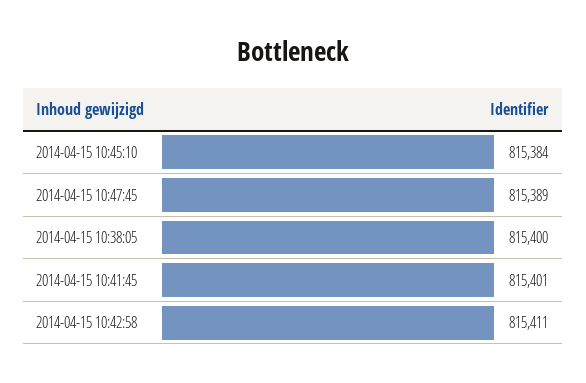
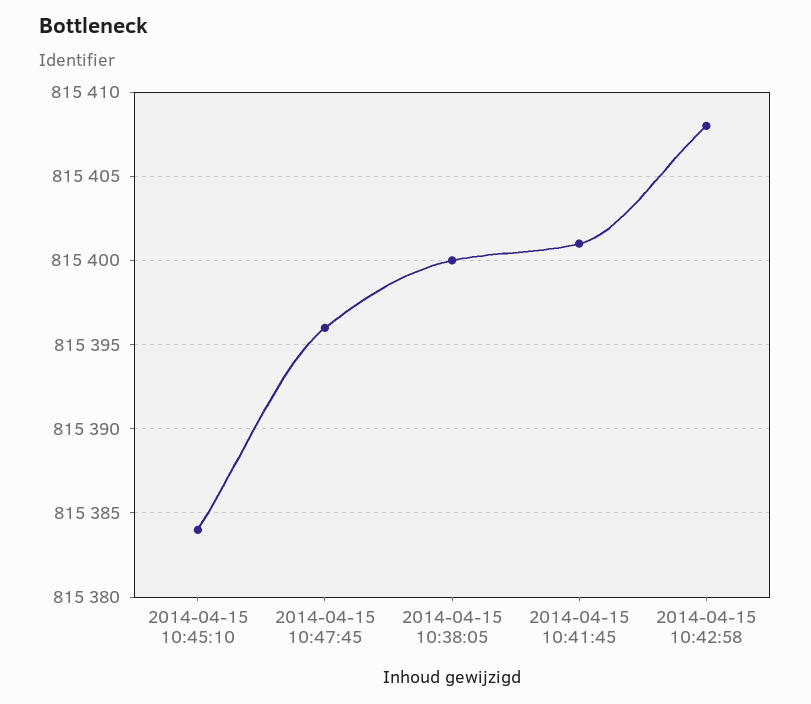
  {
    "2014-04-15 10:45:10": 815384,
-   "2014-04-15 10:47:45": 815389,
+   "2014-04-15 10:47:45": 815396,
    "2014-04-15 10:38:05": 815400,
    "2014-04-15 10:41:45": 815401,
-   "2014-04-15 10:42:58": 815411
+   "2014-04-15 10:42:58": 815408
  }

